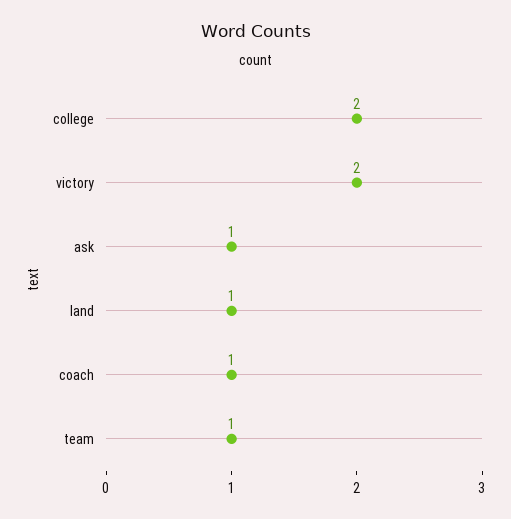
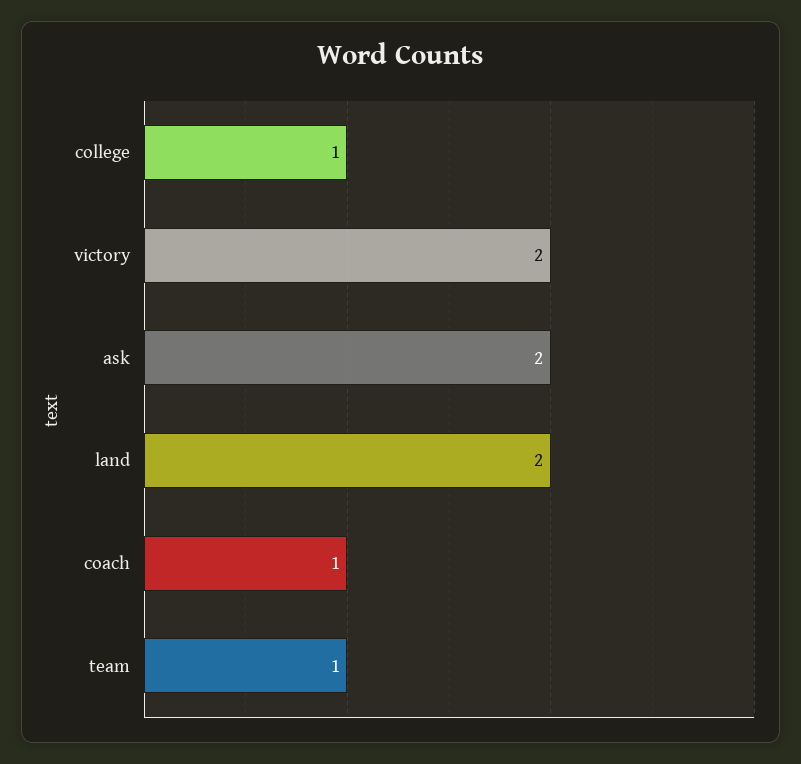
  {
-   "college": 2,
+   "college": 1,
    "victory": 2,
-   "ask": 1,
+   "ask": 2,
-   "land": 1,
+   "land": 2,
    "coach": 1,
    "team": 1
  }

